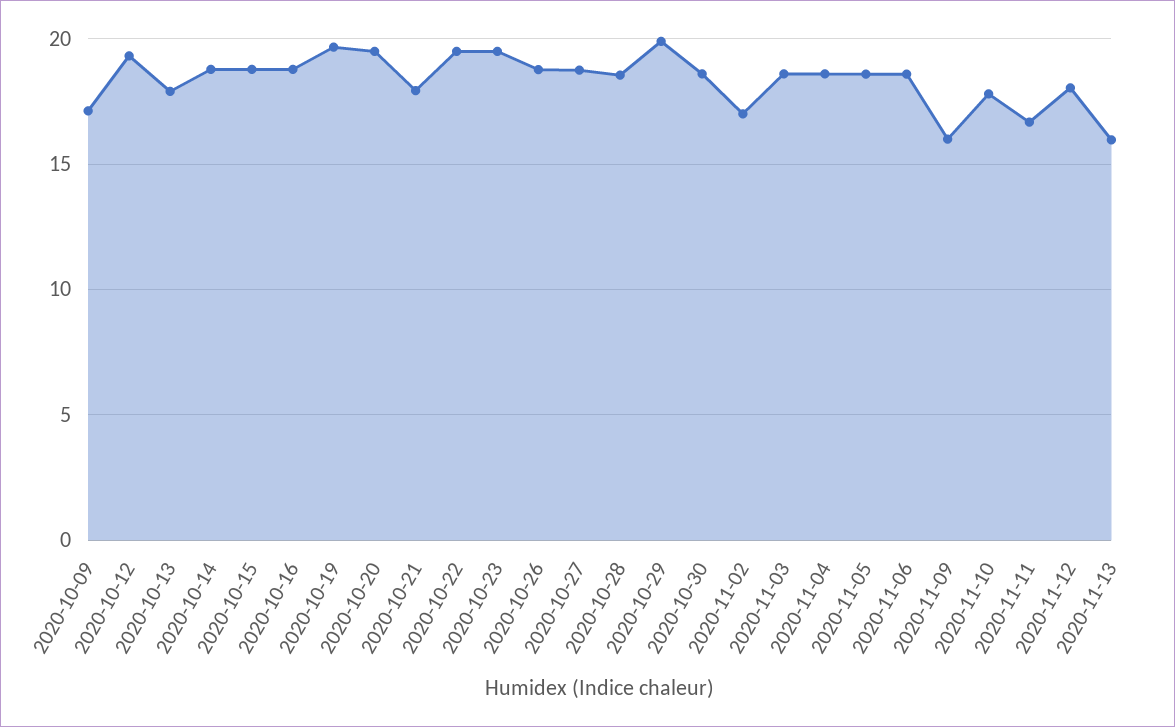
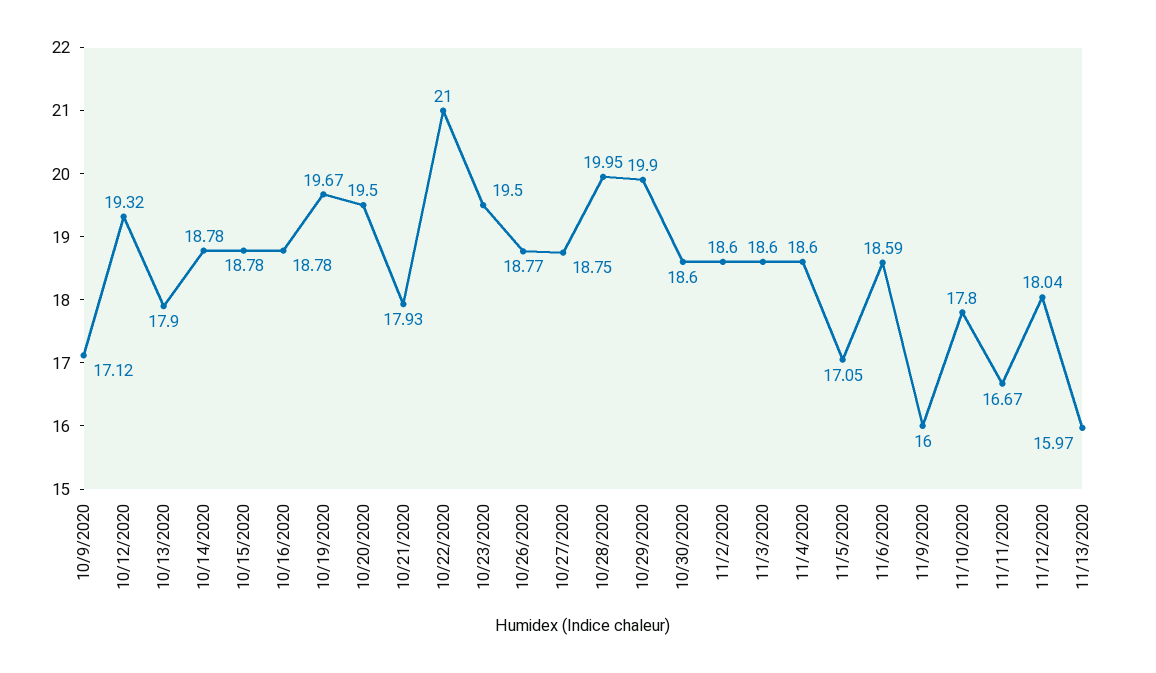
  {
    "2020-10-09": 17.12,
    "2020-10-12": 19.32,
    "2020-10-13": 17.9,
    "2020-10-14": 18.78,
    "2020-10-15": 18.78,
    "2020-10-16": 18.78,
    "2020-10-19": 19.67,
    "2020-10-20": 19.5,
    "2020-10-21": 17.93,
-   "2020-10-22": 19.5,
+   "2020-10-22": 21,
    "2020-10-23": 19.5,
    "2020-10-26": 18.77,
    "2020-10-27": 18.75,
-   "2020-10-28": 18.5,
+   "2020-10-28": 19.95,
    "2020-10-29": 19.9,
    "2020-10-30": 18.6,
-   "2020-11-02": 17,
+   "2020-11-02": 18.6,
    "2020-11-03": 18.6,
    "2020-11-04": 18.6,
-   "2020-11-05": 18.5,
+   "2020-11-05": 17.05,
    "2020-11-06": 18.59,
    "2020-11-09": 16,
    "2020-11-10": 17.8,
    "2020-11-11": 16.67,
    "2020-11-12": 18.04,
    "2020-11-13": 15.97
  }

